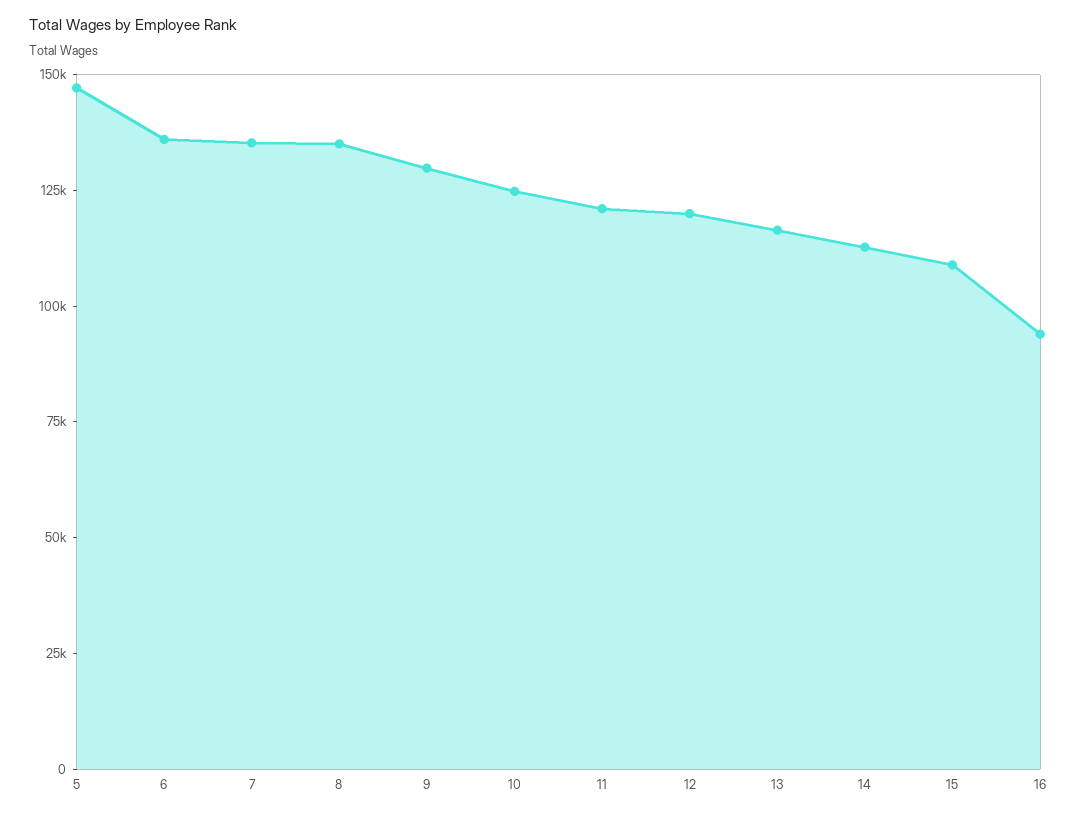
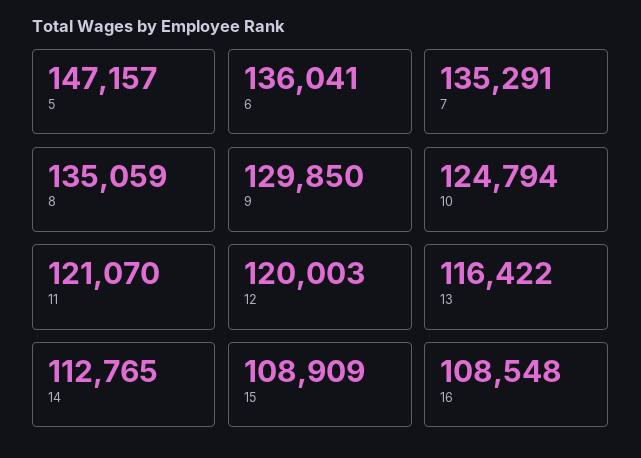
  {
    "5": 147157,
    "6": 136041,
    "7": 135291,
    "8": 135059,
    "9": 129850,
    "10": 124794,
    "11": 121070,
    "12": 120003,
    "13": 116422,
    "14": 112765,
    "15": 108909,
-   "16": 95000
+   "16": 108548
  }

